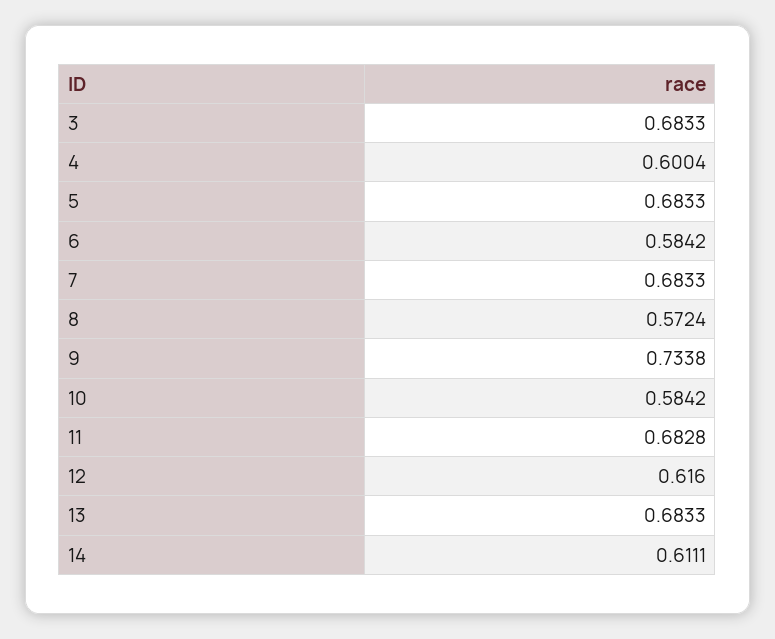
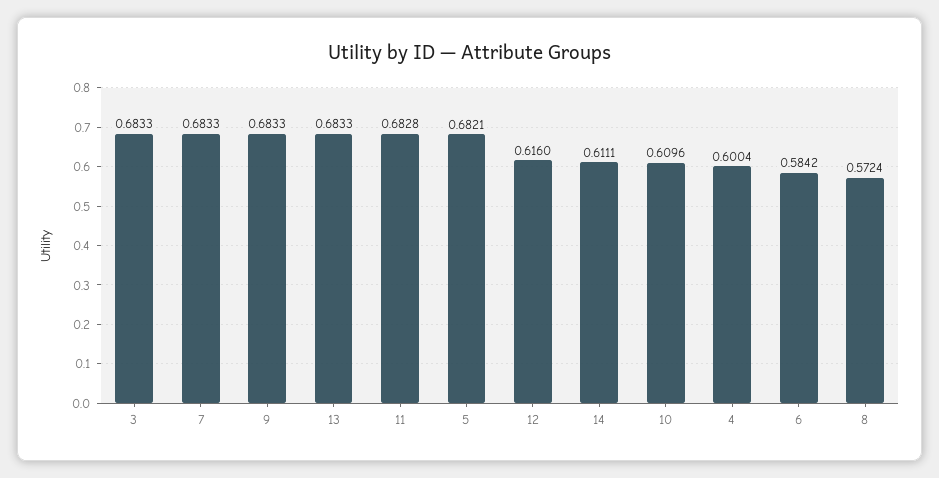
  {
    "3": 0.6833,
    "4": 0.6004,
-   "5": 0.6833,
+   "5": 0.6821,
    "6": 0.5842,
    "7": 0.6833,
    "8": 0.5724,
-   "9": 0.7338,
+   "9": 0.6833,
-   "10": 0.5842,
+   "10": 0.6096,
    "11": 0.6828,
    "12": 0.616,
    "13": 0.6833,
    "14": 0.6111
  }

